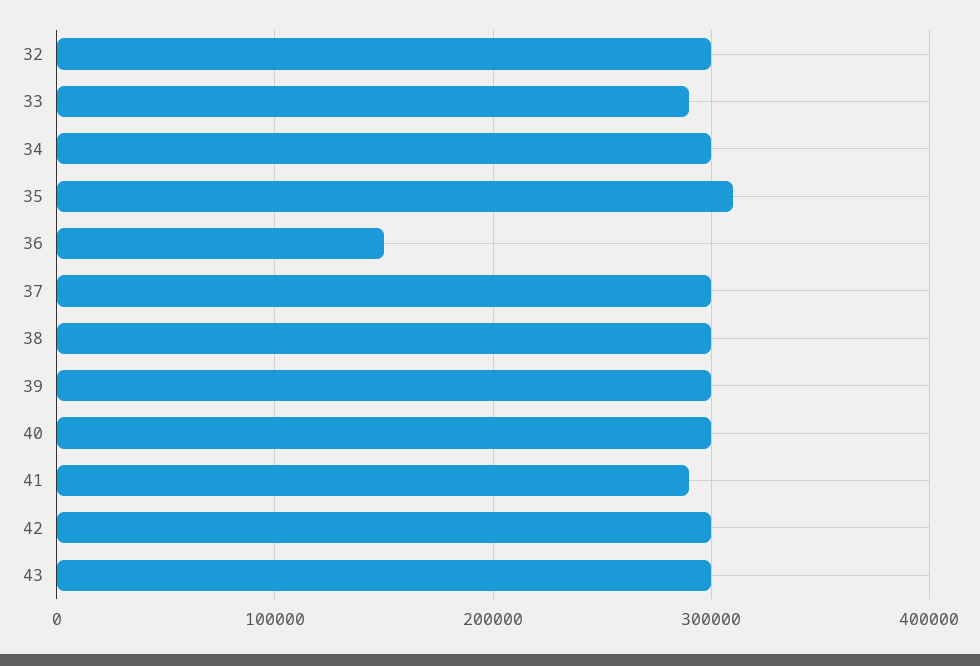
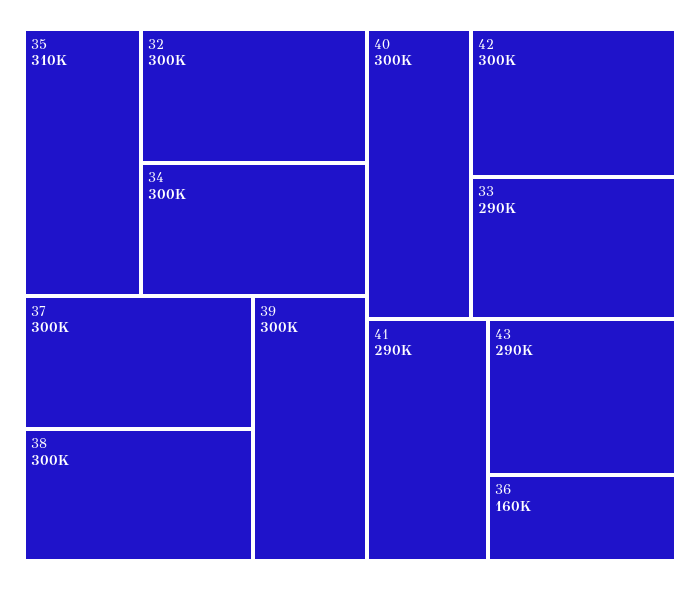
  {
    "32": 300000,
    "33": 290000,
    "34": 300000,
    "35": 310000,
-   "36": 150000,
+   "36": 160000,
    "37": 300000,
    "38": 300000,
    "39": 300000,
    "40": 300000,
    "41": 290000,
    "42": 300000,
-   "43": 300000
+   "43": 290000
  }

